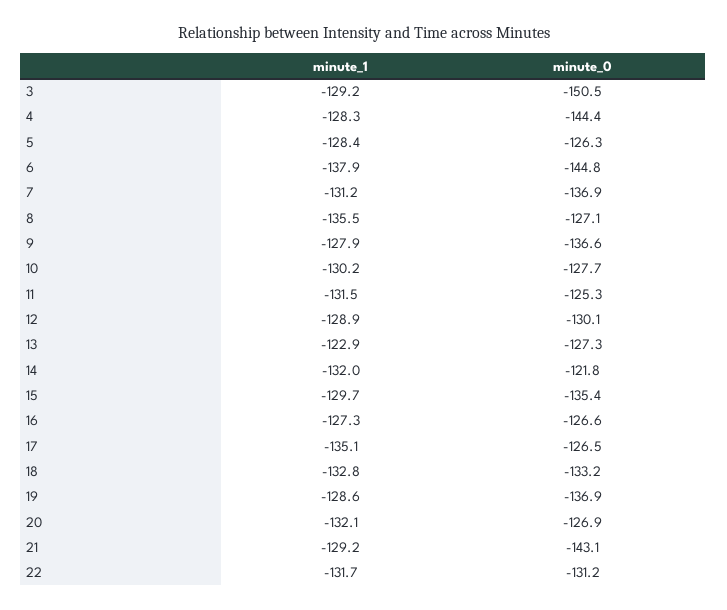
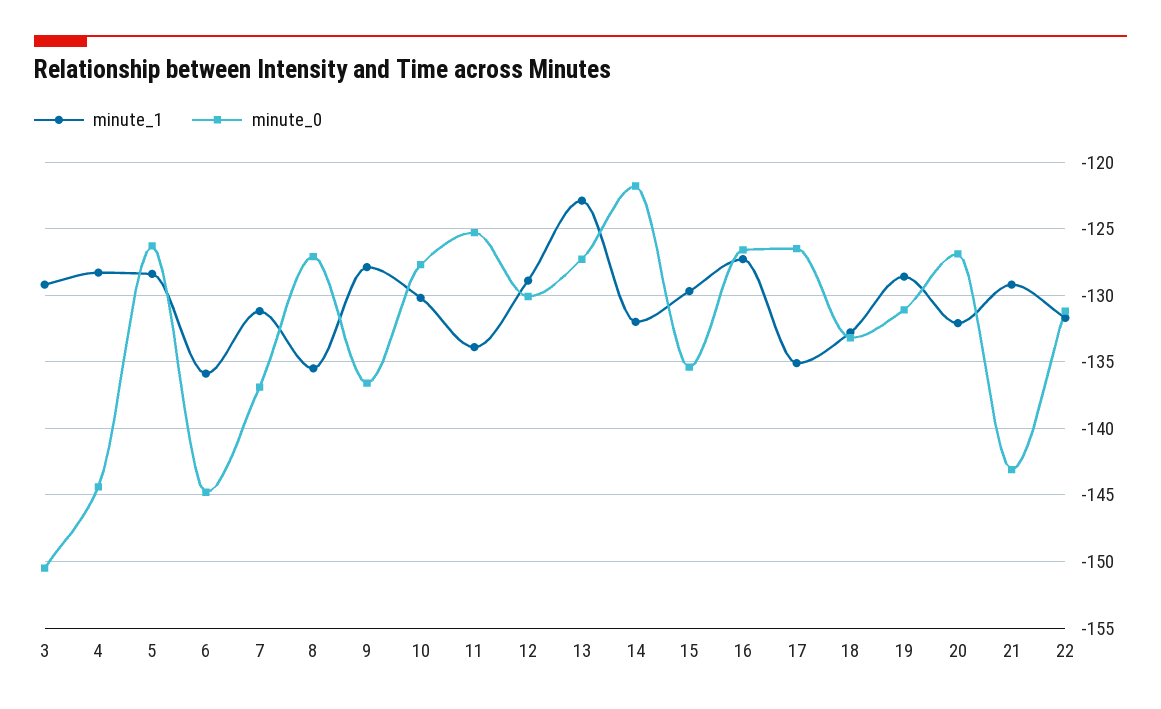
  {
    "minute_1": {
      "3": -129.2,
      "4": -128.3,
      "5": -128.4,
-     "6": -137.9,
+     "6": -136,
      "7": -131.2,
      "8": -135.5,
      "9": -127.9,
      "10": -130.2,
-     "11": -131.5,
+     "11": -134,
      "12": -128.9,
      "13": -122.9,
      "14": -132,
      "15": -129.7,
      "16": -127.3,
      "17": -135.1,
      "18": -132.8,
      "19": -128.6,
      "20": -132.1,
      "21": -129.2,
      "22": -131.7
    },
    "minute_0": {
      "3": -150.5,
      "4": -144.4,
      "5": -126.3,
      "6": -144.8,
      "7": -136.9,
      "8": -127.1,
      "9": -136.6,
      "10": -127.7,
      "11": -125.3,
      "12": -130.1,
      "13": -127.3,
      "14": -121.8,
      "15": -135.4,
      "16": -126.6,
      "17": -126.5,
      "18": -133.2,
-     "19": -136.9,
+     "19": -131,
      "20": -126.9,
      "21": -143.1,
      "22": -131.2
    }
  }

